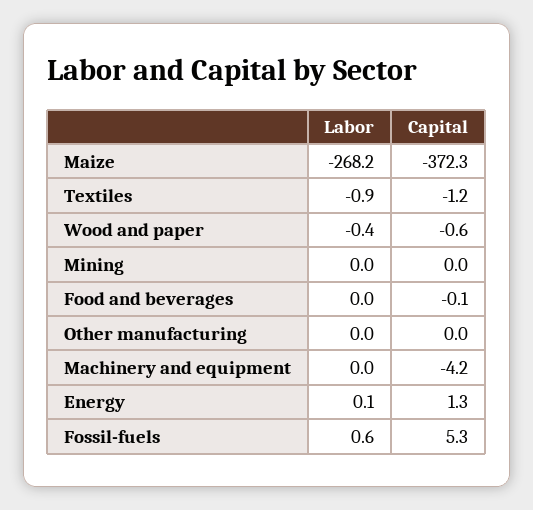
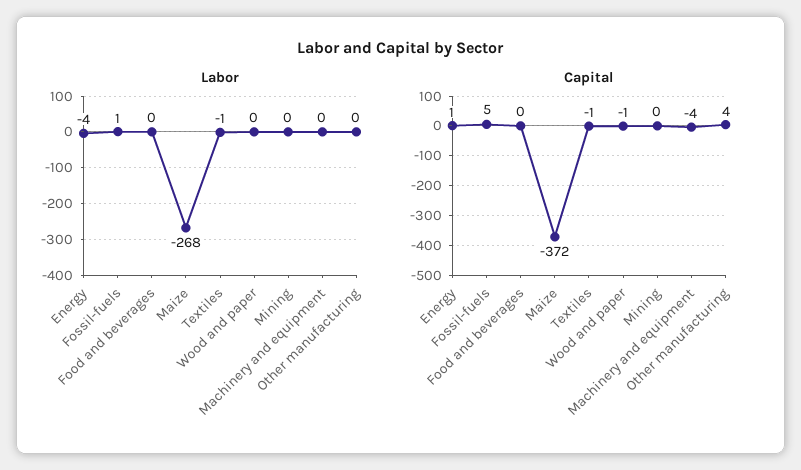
  {
    "Labor": {
      "Maize": -268.2,
      "Textiles": -0.9,
      "Wood and paper": -0.4,
      "Mining": 0,
      "Food and beverages": 0,
      "Other manufacturing": 0,
      "Machinery and equipment": 0,
-     "Energy": 0.1,
+     "Energy": -4,
      "Fossil-fuels": 0.6
    },
    "Capital": {
      "Maize": -372.3,
      "Textiles": -1.2,
      "Wood and paper": -0.6,
      "Mining": 0,
      "Food and beverages": -0.1,
-     "Other manufacturing": 0,
+     "Other manufacturing": 4,
      "Machinery and equipment": -4.2,
      "Energy": 1.3,
      "Fossil-fuels": 5.3
    }
  }

